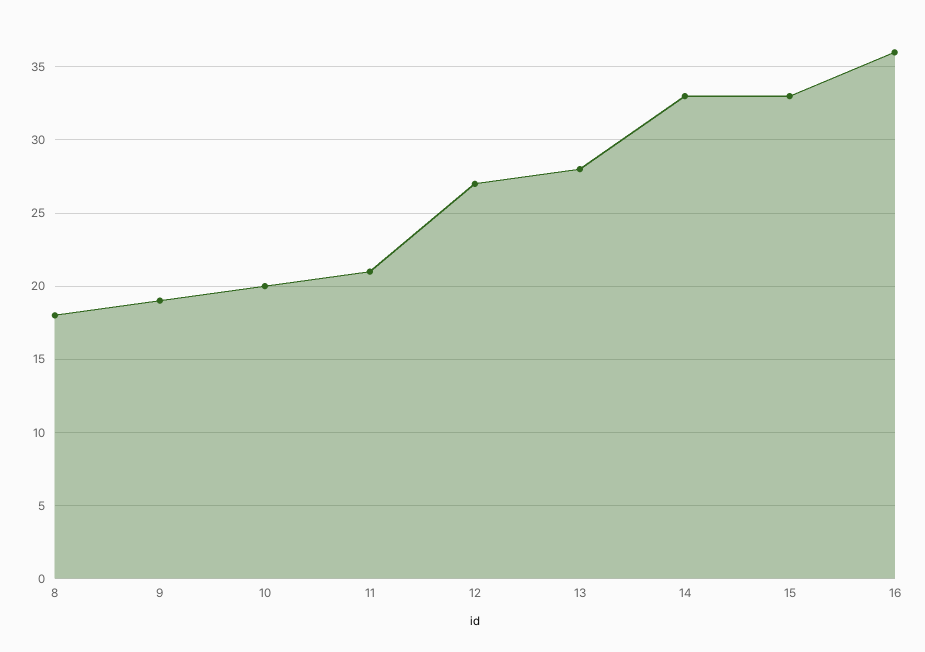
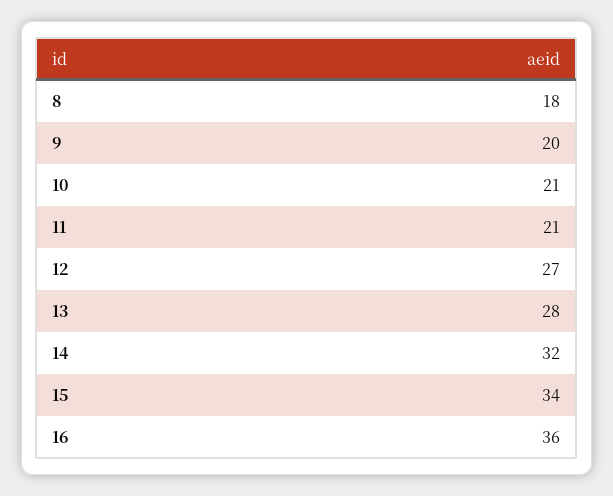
  {
    "8": 18,
-   "9": 19,
+   "9": 20,
-   "10": 20,
+   "10": 21,
    "11": 21,
    "12": 27,
    "13": 28,
-   "14": 33,
+   "14": 32,
-   "15": 33,
+   "15": 34,
    "16": 36
  }

